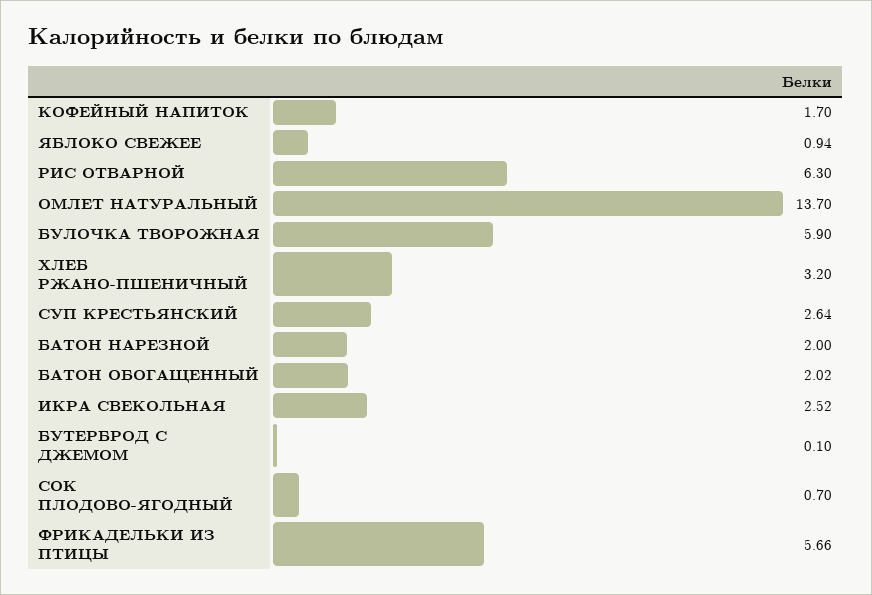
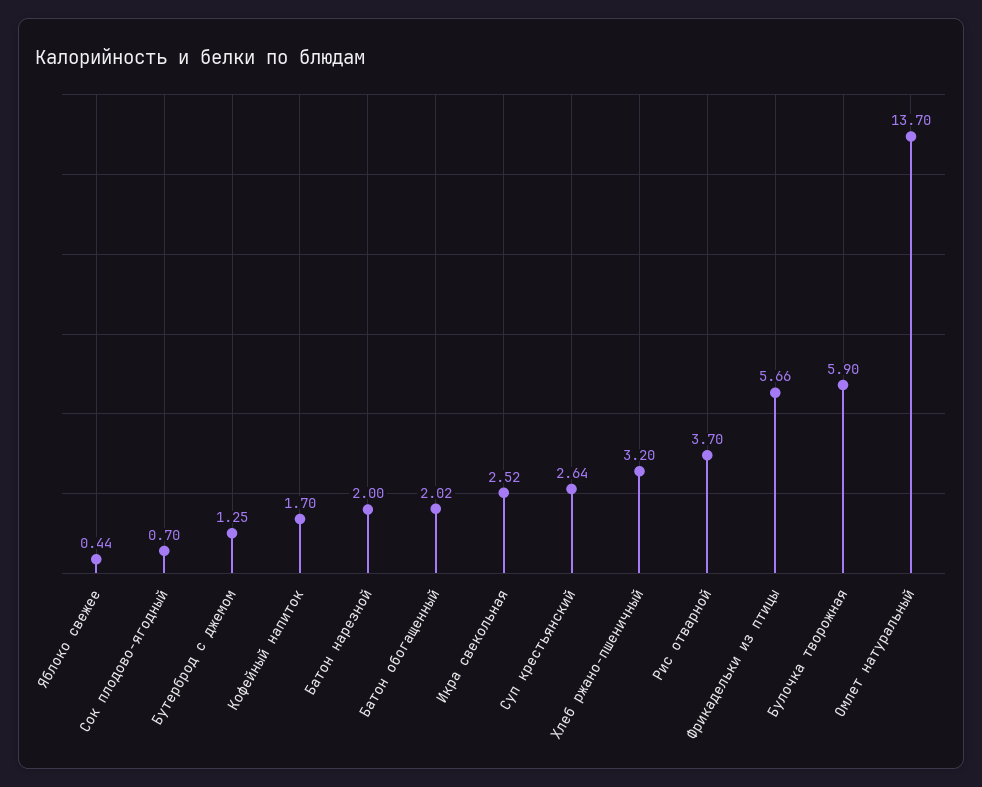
  {
    "КОФЕЙНЫЙ НАПИТОК": 1.7,
-   "ЯБЛОКО СВЕЖЕЕ": 0.94,
+   "ЯБЛОКО СВЕЖЕЕ": 0.44,
-   "РИС ОТВАРНОЙ": 6.3,
+   "РИС ОТВАРНОЙ": 3.7,
    "ОМЛЕТ НАТУРАЛЬНЫЙ": 13.7,
    "БУЛОЧКА ТВОРОЖНАЯ": 5.9,
    "ХЛЕБ РЖАНО-ПШЕНИЧНЫЙ": 3.2,
    "СУП КРЕСТЬЯНСКИЙ": 2.64,
    "БАТОН НАРЕЗНОЙ": 2,
    "БАТОН ОБОГАЩЕННЫЙ": 2.02,
    "ИКРА СВЕКОЛЬНАЯ": 2.52,
-   "БУТЕРБРОД С ДЖЕМОМ": 0.1,
+   "БУТЕРБРОД С ДЖЕМОМ": 1.25,
    "СОК ПЛОДОВО-ЯГОДНЫЙ": 0.7,
    "ФРИКАДЕЛЬКИ ИЗ ПТИЦЫ": 5.66
  }

